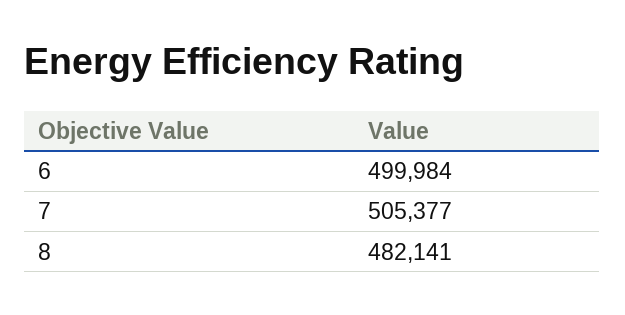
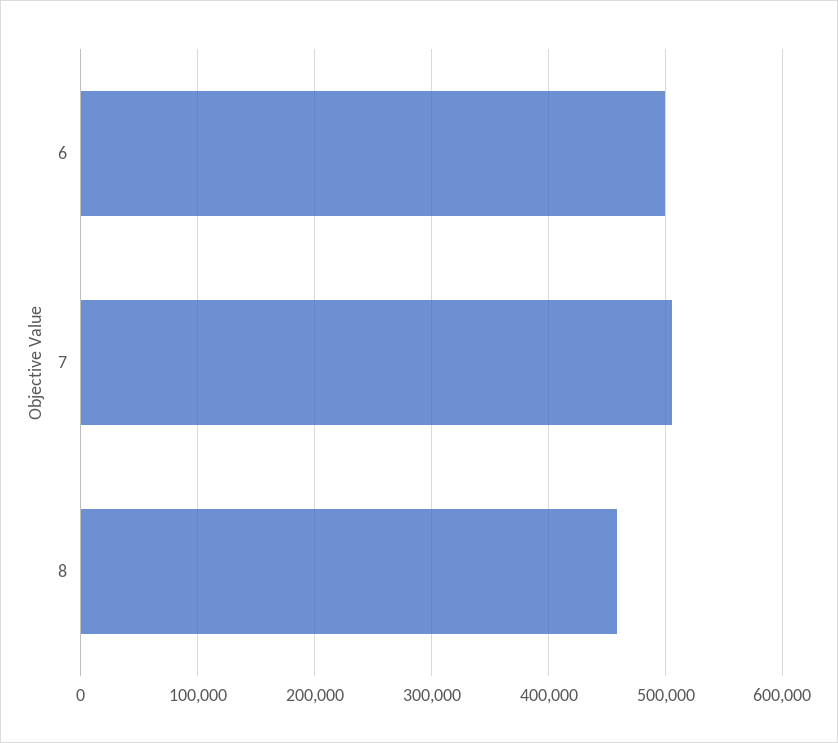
  {
    "6": 499984,
    "7": 505377,
-   "8": 482141
+   "8": 460000
  }

